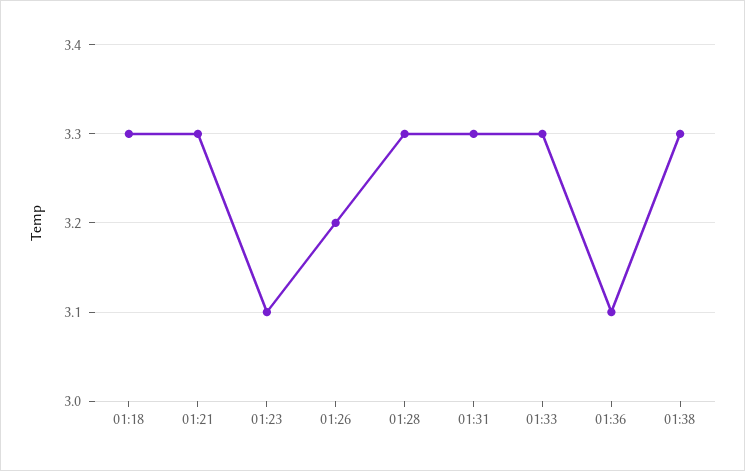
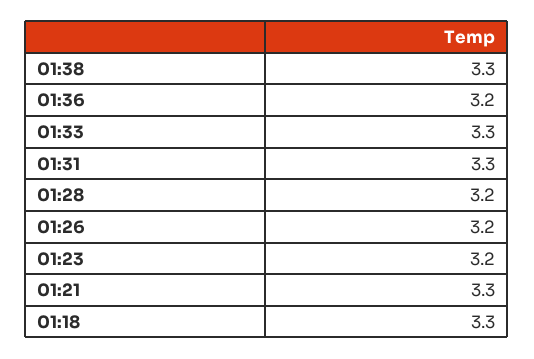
  {
    "01:18": 3.3,
    "01:21": 3.3,
-   "01:23": 3.1,
+   "01:23": 3.2,
    "01:26": 3.2,
-   "01:28": 3.3,
+   "01:28": 3.2,
    "01:31": 3.3,
    "01:33": 3.3,
-   "01:36": 3.1,
+   "01:36": 3.2,
    "01:38": 3.3
  }

